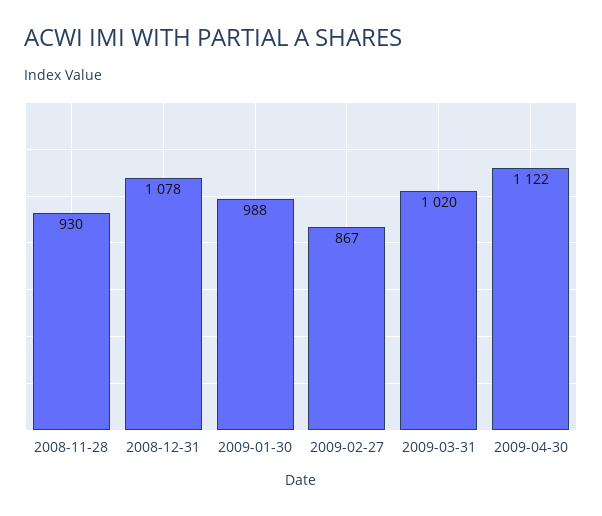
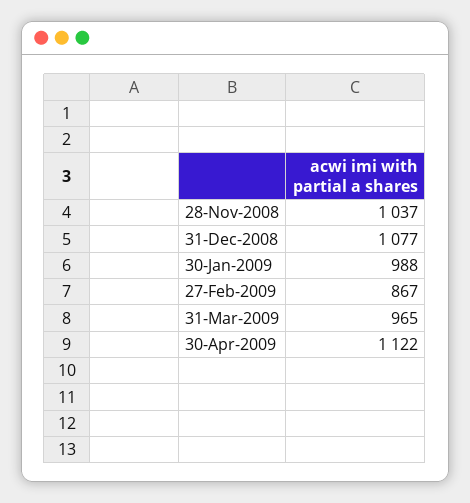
  {
-   "2008-11-28": 930,
+   "2008-11-28": 1037,
-   "2008-12-31": 1078,
+   "2008-12-31": 1077,
    "2009-01-30": 988,
    "2009-02-27": 867,
-   "2009-03-31": 1020,
+   "2009-03-31": 965,
    "2009-04-30": 1122
  }

